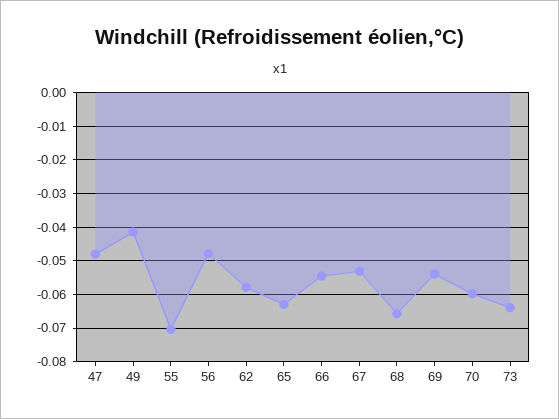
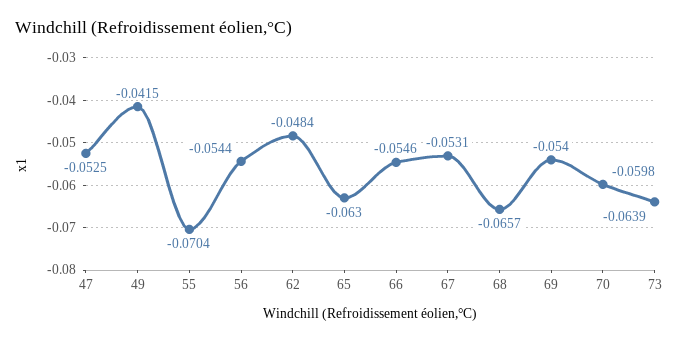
  {
-   "47": -0.048,
+   "47": -0.0525,
    "49": -0.0415,
    "55": -0.0704,
-   "56": -0.048,
+   "56": -0.0544,
-   "62": -0.058,
+   "62": -0.0484,
    "65": -0.063,
    "66": -0.0546,
    "67": -0.0531,
    "68": -0.0657,
    "69": -0.054,
    "70": -0.0598,
    "73": -0.0639
  }

